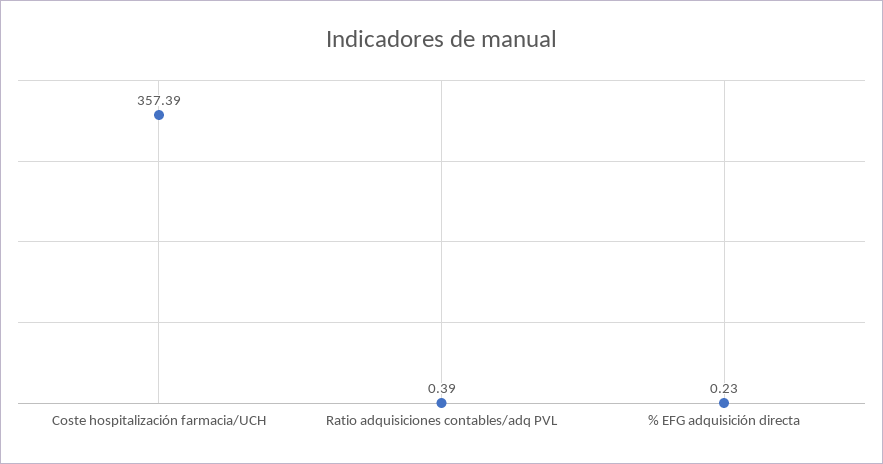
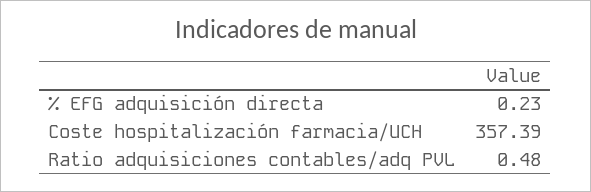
  {
    "Coste hospitalización farmacia/UCH": 357.39,
-   "Ratio adquisiciones contables/adq PVL": 0.39,
+   "Ratio adquisiciones contables/adq PVL": 0.48,
    "% EFG adquisición directa": 0.23
  }

